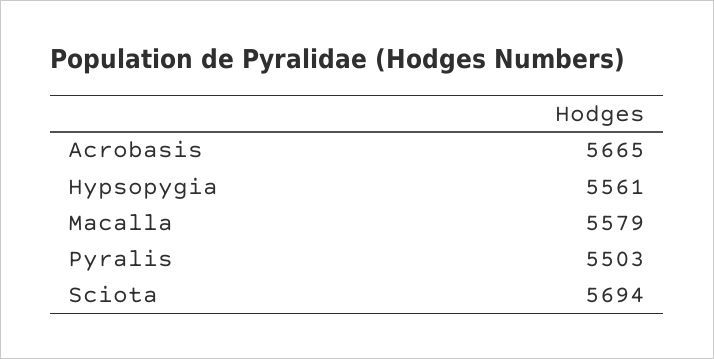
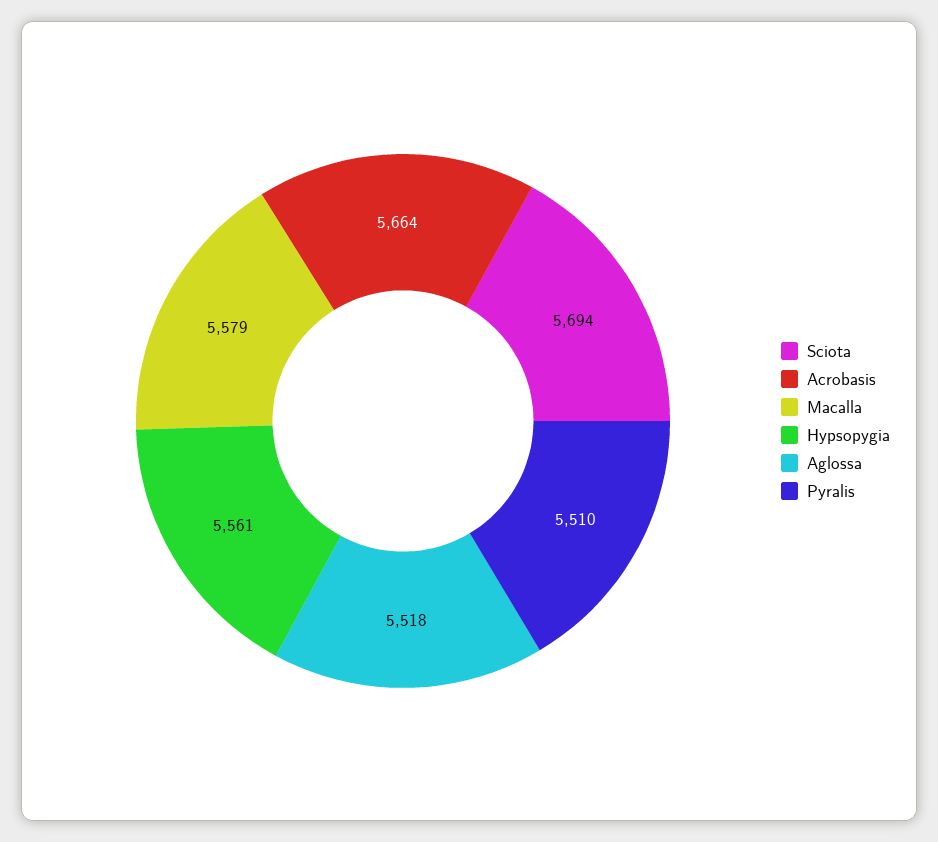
  {
-   "Acrobasis": 5665,
+   "Acrobasis": 5664,
    "Hypsopygia": 5561,
    "Macalla": 5579,
-   "Pyralis": 5503,
+   "Pyralis": 5510,
-   "Sciota": 5694
+   "Sciota": 5694,
+   "Aglossa": 5518
  }

